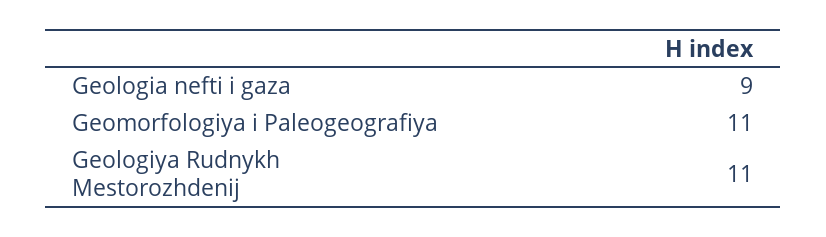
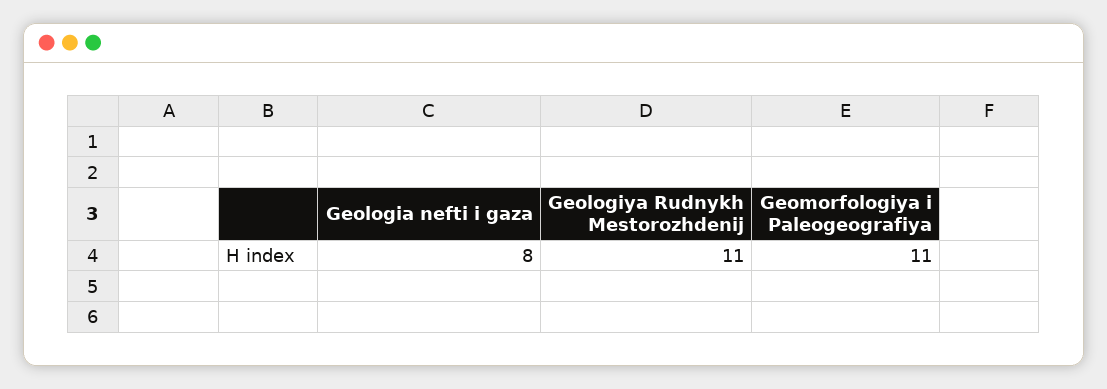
  {
-   "Geologia nefti i gaza": 9,
+   "Geologia nefti i gaza": 8,
    "Geomorfologiya i Paleogeografiya": 11,
    "Geologiya Rudnykh Mestorozhdenij": 11
  }

